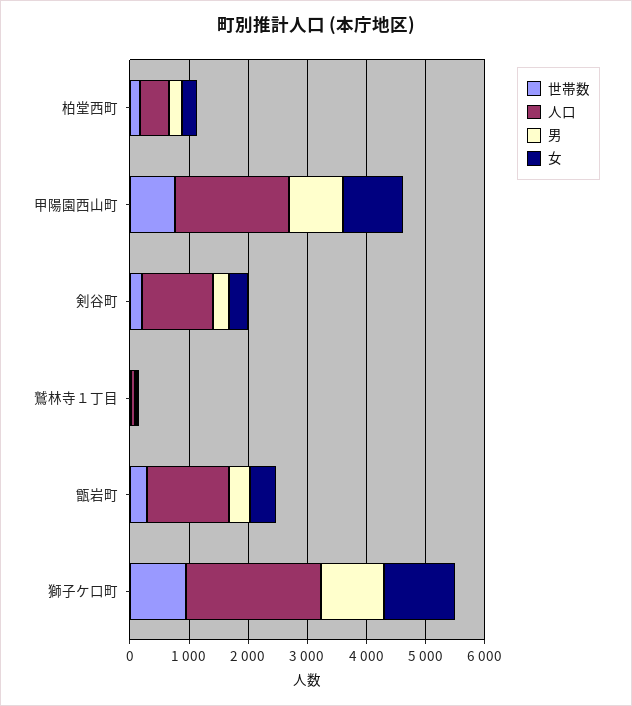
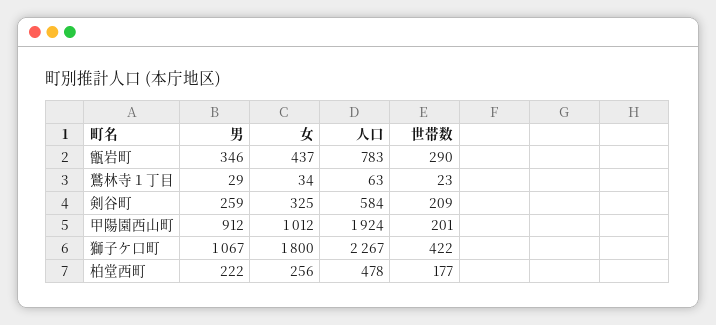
  {
    "世帯数": {
      "柏堂西町": 177,
-     "甲陽園西山町": 800,
+     "甲陽園西山町": 201,
      "剣谷町": 209,
      "鷲林寺１丁目": 23,
      "甑岩町": 290,
-     "獅子ケ口町": 1000
+     "獅子ケ口町": 422
    },
    "人口": {
      "柏堂西町": 478,
      "甲陽園西山町": 1924,
-     "剣谷町": 1200,
+     "剣谷町": 584,
      "鷲林寺１丁目": 63,
-     "甑岩町": 1400,
+     "甑岩町": 783,
      "獅子ケ口町": 2267
    },
    "男": {
      "柏堂西町": 222,
      "甲陽園西山町": 912,
      "剣谷町": 259,
      "鷲林寺１丁目": 29,
      "甑岩町": 346,
      "獅子ケ口町": 1067
    },
    "女": {
      "柏堂西町": 256,
      "甲陽園西山町": 1012,
      "剣谷町": 325,
      "鷲林寺１丁目": 34,
      "甑岩町": 437,
-     "獅子ケ口町": 1200
+     "獅子ケ口町": 1800
    }
  }

